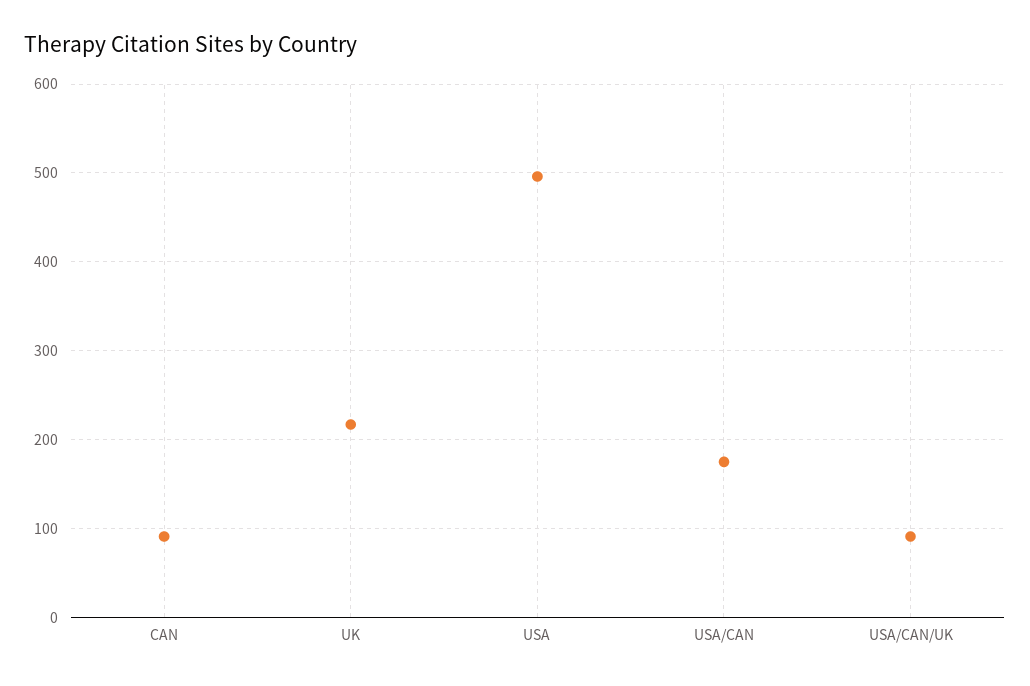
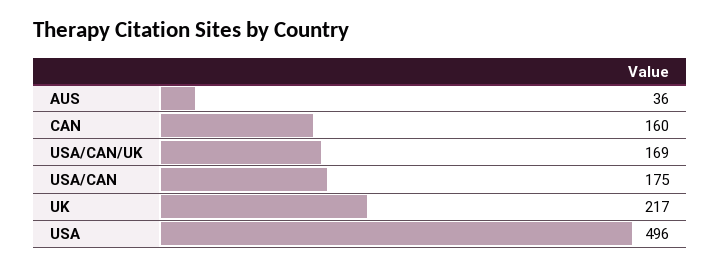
  {
-   "CAN": 90,
+   "CAN": 160,
    "UK": 217,
    "USA": 496,
    "USA/CAN": 175,
-   "USA/CAN/UK": 90
+   "USA/CAN/UK": 169,
+   "AUS": 36
  }

